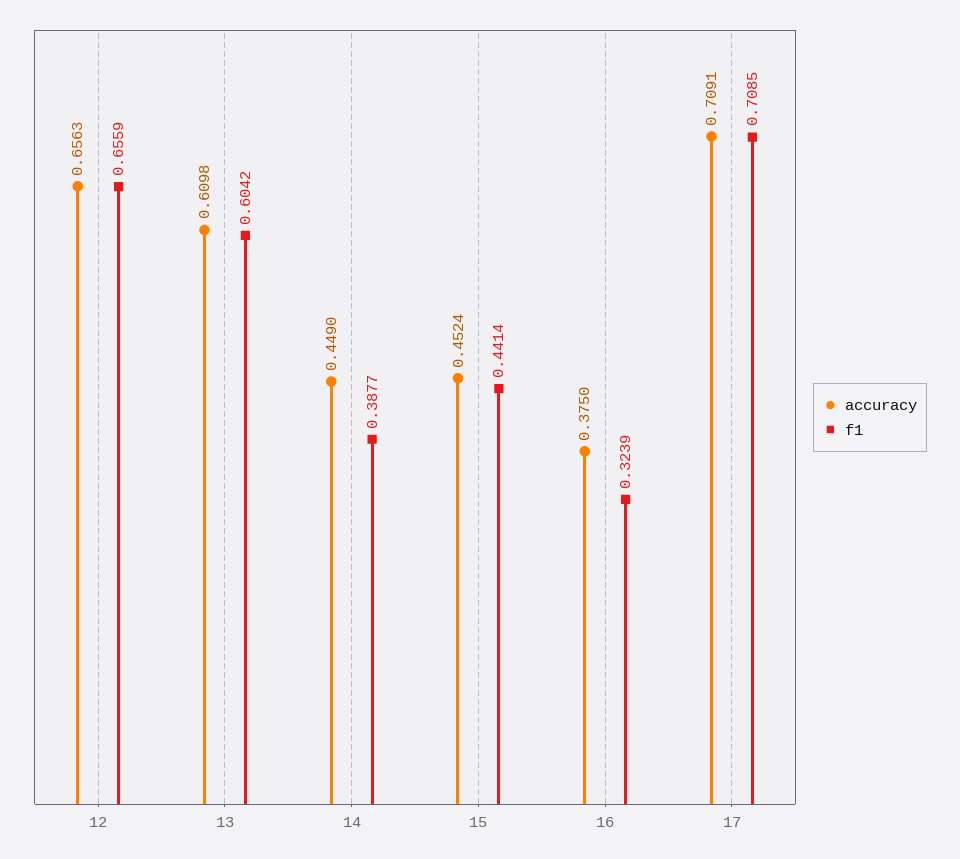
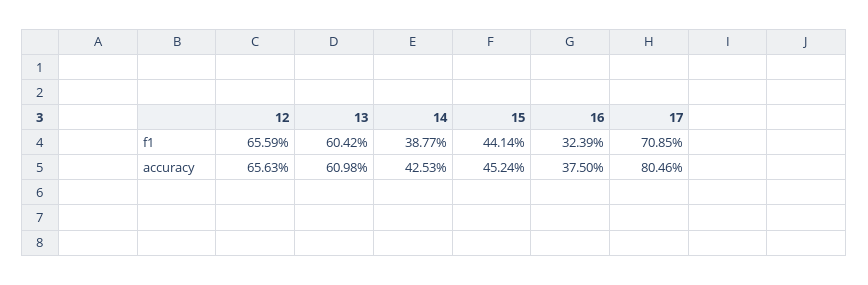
  {
    "accuracy": {
      "12": 0.6563,
      "13": 0.6098,
-     "14": 0.449,
+     "14": 0.4253,
      "15": 0.4524,
      "16": 0.375,
-     "17": 0.7091
+     "17": 0.8046
    },
    "f1": {
      "12": 0.6559,
      "13": 0.6042,
      "14": 0.3877,
      "15": 0.4414,
      "16": 0.3239,
      "17": 0.7085
    }
  }

